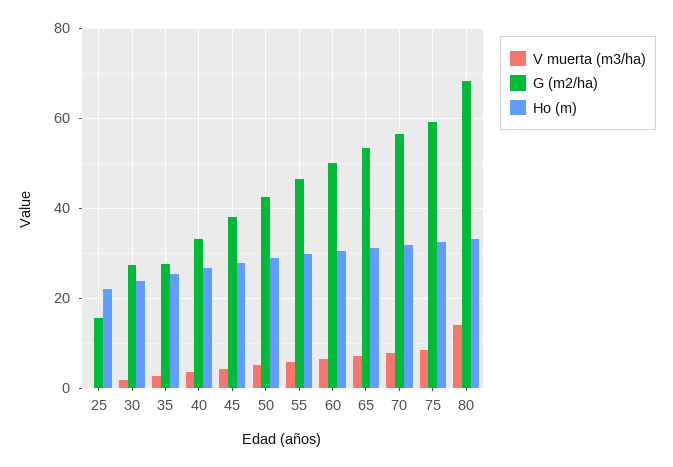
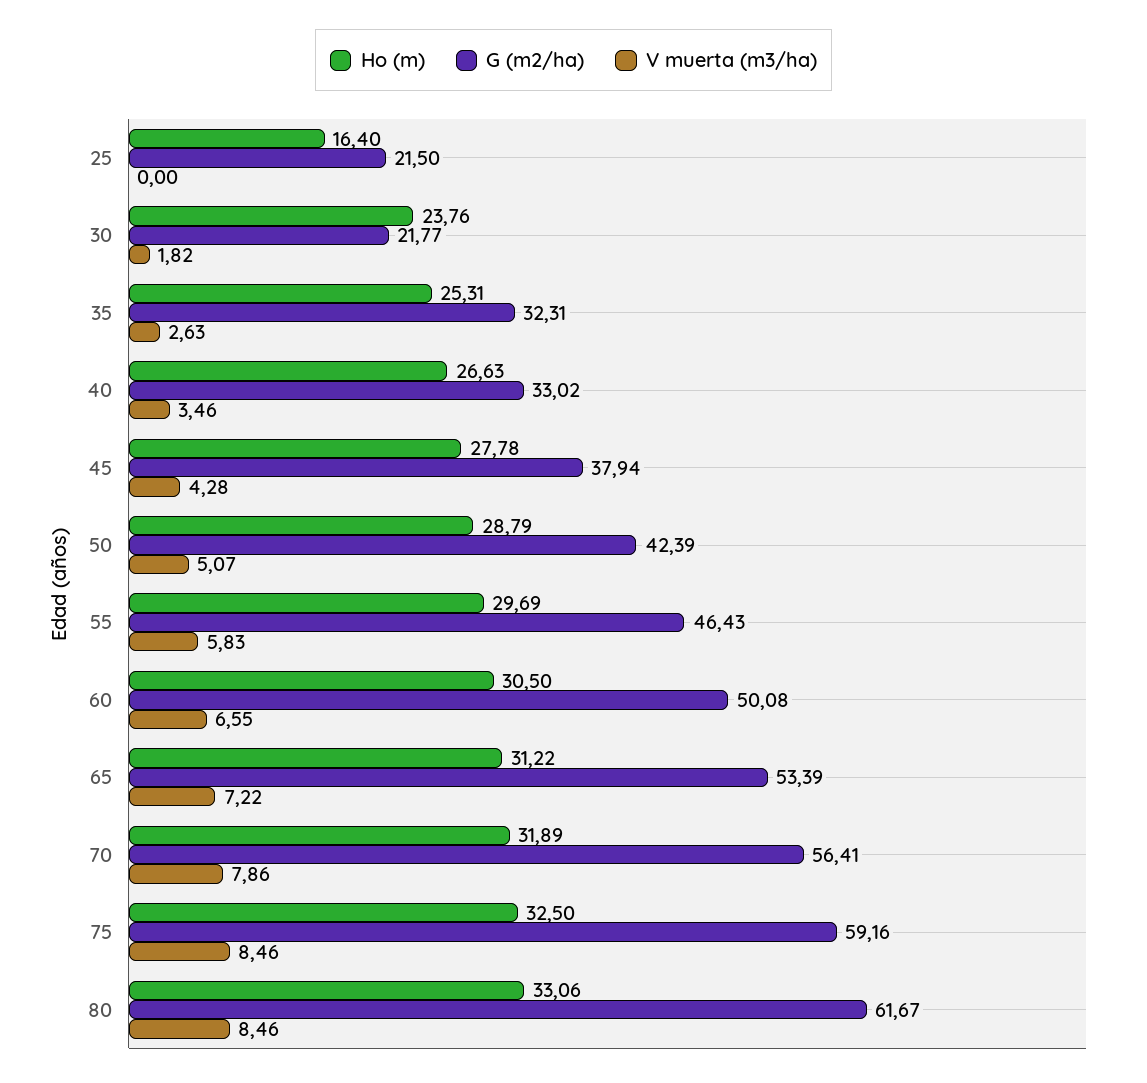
  {
    "V muerta (m3/ha)": {
      "25": 0,
      "30": 1.82,
      "35": 2.63,
      "40": 3.46,
      "45": 4.28,
      "50": 5.07,
      "55": 5.83,
      "60": 6.55,
      "65": 7.22,
      "70": 7.86,
      "75": 8.46,
-     "80": 14
+     "80": 8.46
    },
    "G (m2/ha)": {
-     "25": 16,
+     "25": 21.5,
-     "30": 28,
+     "30": 21.77,
-     "35": 28,
+     "35": 32.31,
      "40": 33.02,
      "45": 37.94,
      "50": 42.39,
      "55": 46.43,
      "60": 50.08,
      "65": 53.39,
      "70": 56.41,
      "75": 59.16,
-     "80": 68
+     "80": 61.67
    },
    "Ho (m)": {
-     "25": 22,
+     "25": 16.4,
      "30": 23.76,
      "35": 25.31,
      "40": 26.63,
      "45": 27.78,
      "50": 28.79,
      "55": 29.69,
      "60": 30.5,
      "65": 31.22,
      "70": 31.89,
      "75": 32.5,
      "80": 33.06
    }
  }

